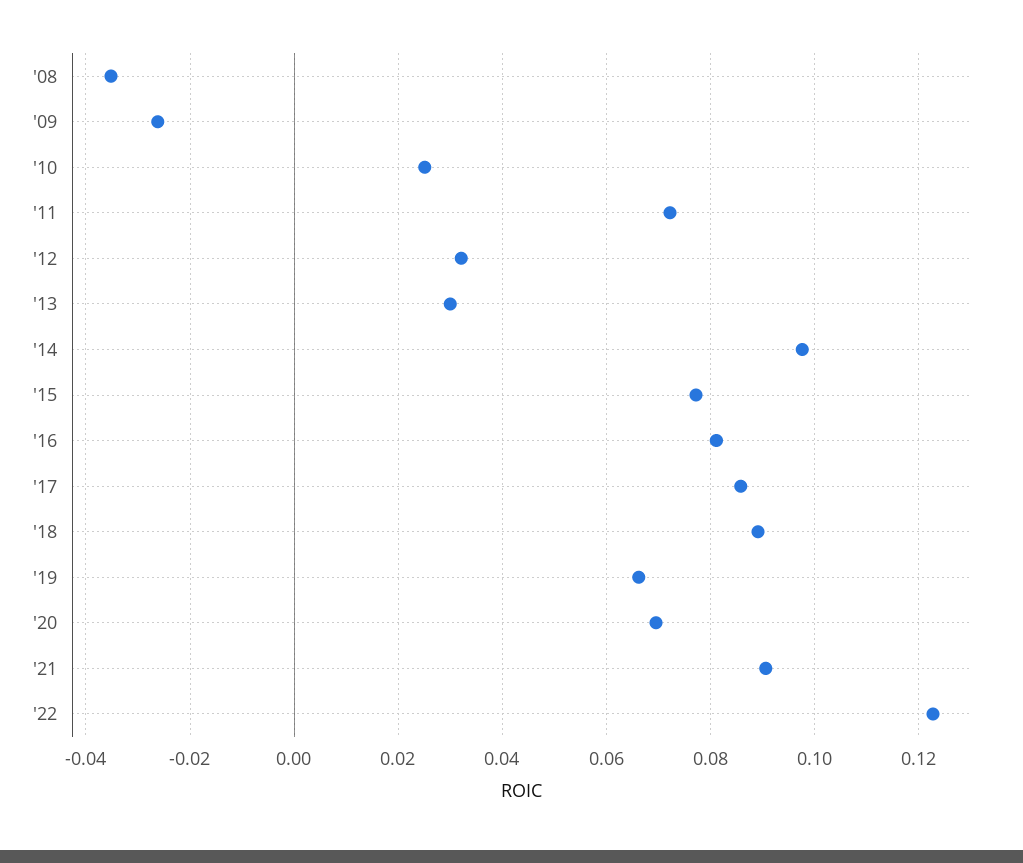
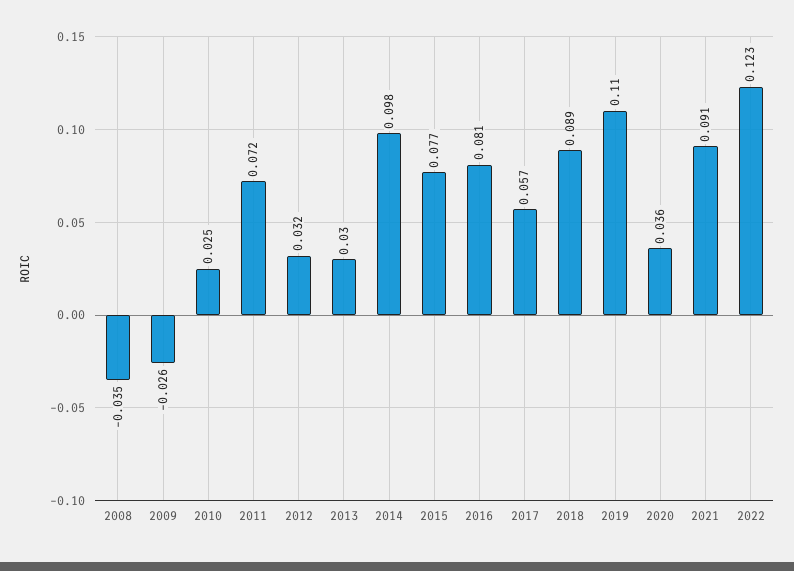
  {
    "'08": -0.035,
    "'09": -0.026,
    "'10": 0.025,
    "'11": 0.072,
    "'12": 0.032,
    "'13": 0.03,
    "'14": 0.098,
    "'15": 0.077,
    "'16": 0.081,
-   "'17": 0.086,
+   "'17": 0.057,
    "'18": 0.089,
-   "'19": 0.066,
+   "'19": 0.11,
-   "'20": 0.07,
+   "'20": 0.036,
    "'21": 0.091,
    "'22": 0.123
  }

